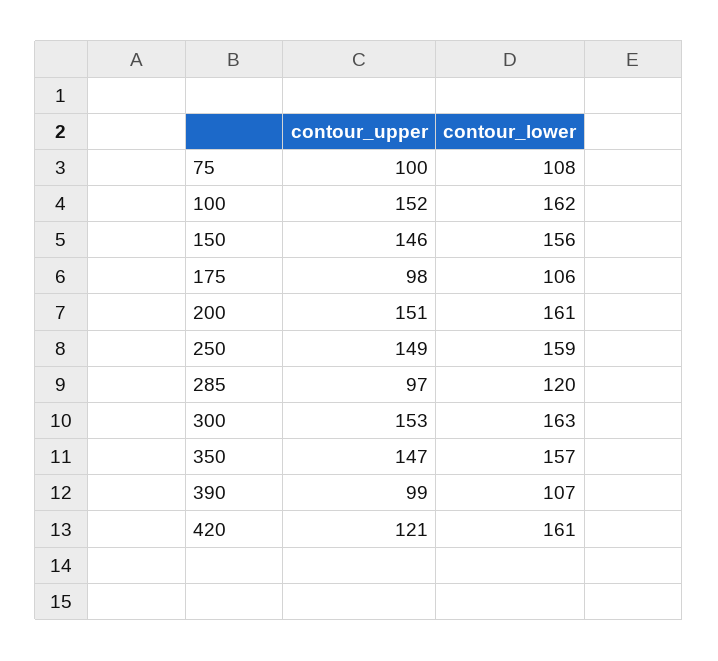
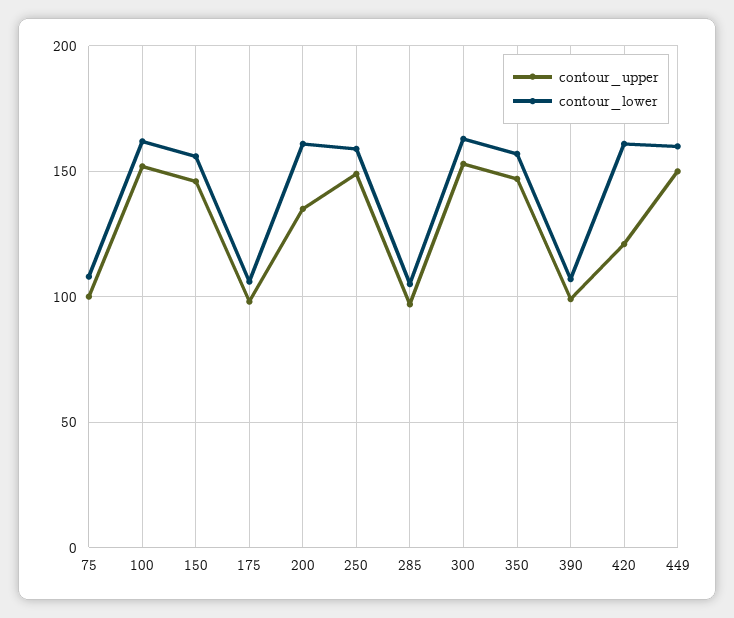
  {
    "contour_upper": {
      "75": 100,
      "100": 152,
      "150": 146,
      "175": 98,
-     "200": 151,
+     "200": 135,
      "250": 149,
      "285": 97,
      "300": 153,
      "350": 147,
      "390": 99,
-     "420": 121
+     "420": 121,
+     "449": 150
    },
    "contour_lower": {
      "75": 108,
      "100": 162,
      "150": 156,
      "175": 106,
      "200": 161,
      "250": 159,
-     "285": 120,
+     "285": 105,
      "300": 163,
      "350": 157,
      "390": 107,
-     "420": 161
+     "420": 161,
+     "449": 160
    }
  }

